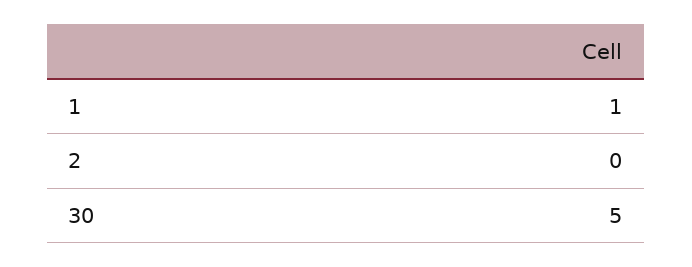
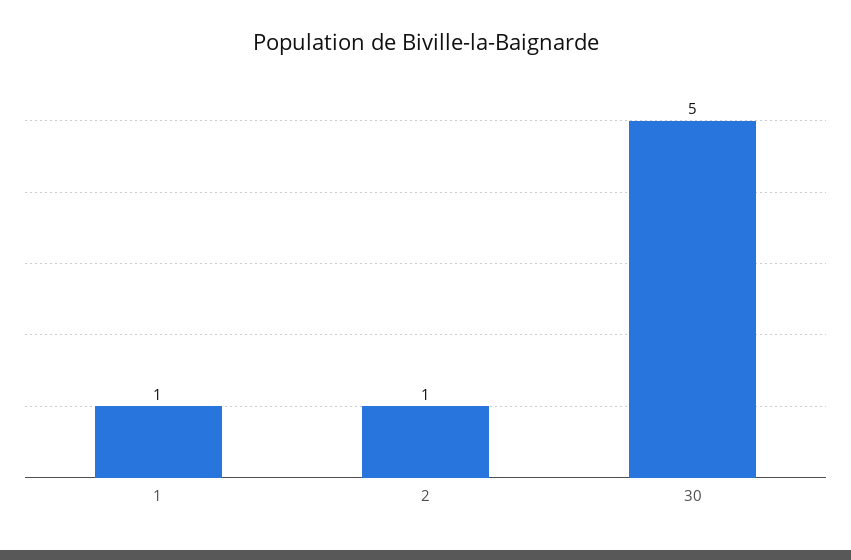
  {
    "1": 1,
-   "2": 0,
+   "2": 1,
    "30": 5
  }

